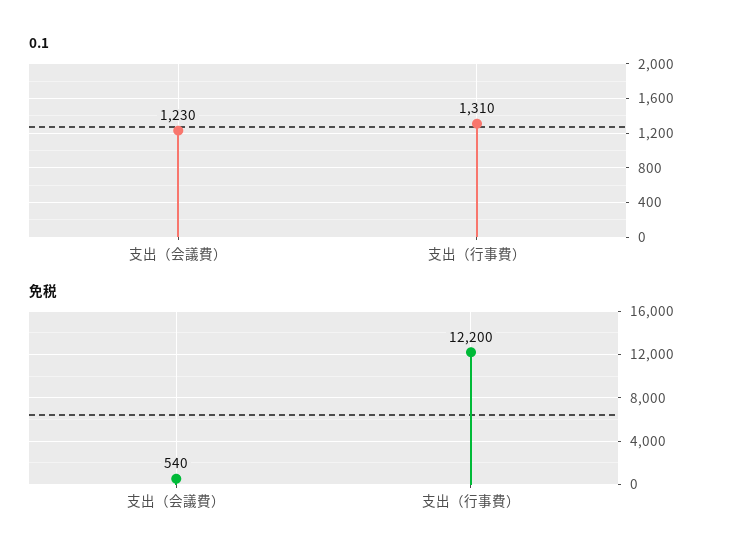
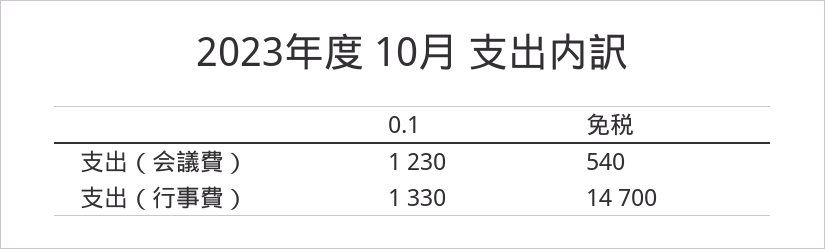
  {
    "0.1": {
      "支出（会議費）": 1230,
-     "支出（行事費）": 1310
+     "支出（行事費）": 1330
    },
    "免税": {
      "支出（会議費）": 540,
-     "支出（行事費）": 12200
+     "支出（行事費）": 14700
    }
  }

